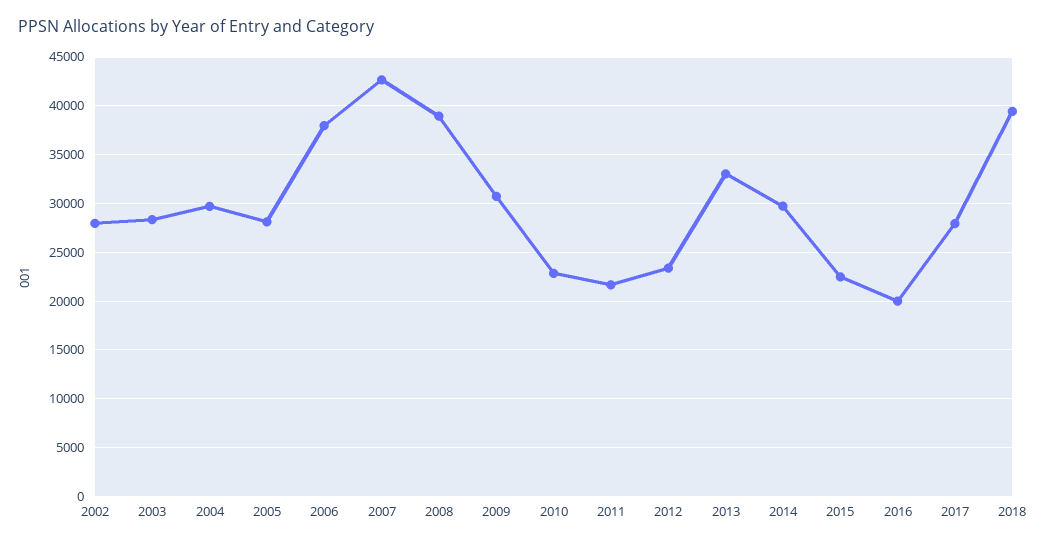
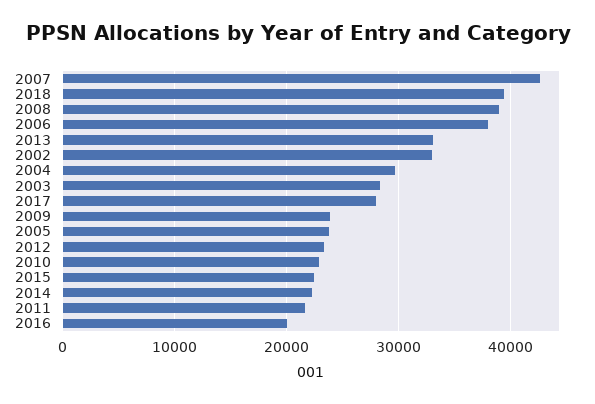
  {
-   "2002": 28000,
+   "2002": 33000,
    "2003": 28000,
    "2004": 30000,
-   "2005": 28000,
+   "2005": 24000,
    "2006": 38000,
    "2007": 43000,
    "2008": 39000,
-   "2009": 31000,
+   "2009": 24000,
    "2010": 23000,
    "2011": 22000,
    "2012": 23000,
    "2013": 33000,
-   "2014": 30000,
+   "2014": 22000,
    "2015": 22000,
    "2016": 20000,
    "2017": 28000,
    "2018": 39000
  }

